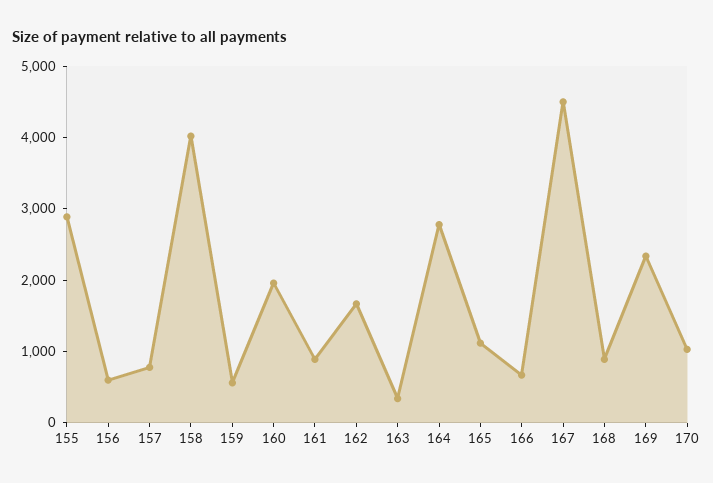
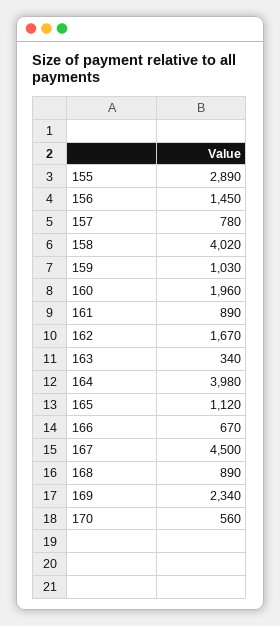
  {
    "155": 2890,
-   "156": 600,
+   "156": 1450,
    "157": 780,
    "158": 4020,
-   "159": 600,
+   "159": 1030,
    "160": 1960,
    "161": 890,
    "162": 1670,
    "163": 340,
-   "164": 2800,
+   "164": 3980,
    "165": 1120,
    "166": 670,
    "167": 4500,
    "168": 890,
    "169": 2340,
-   "170": 1000
+   "170": 560
  }

